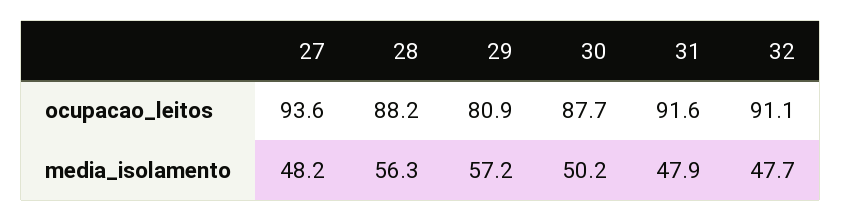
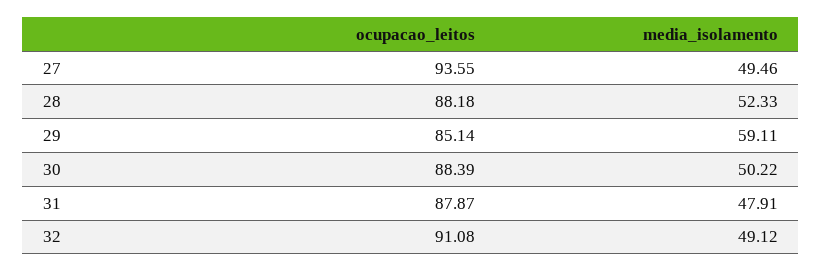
  {
    "27": {
      "ocupacao_leitos": 93.55,
-     "media_isolamento": 48.2
+     "media_isolamento": 49.46
    },
    "28": {
      "ocupacao_leitos": 88.18,
-     "media_isolamento": 56.3
+     "media_isolamento": 52.33
    },
    "29": {
-     "ocupacao_leitos": 80.9,
+     "ocupacao_leitos": 85.14,
-     "media_isolamento": 57.2
+     "media_isolamento": 59.11
    },
    "30": {
-     "ocupacao_leitos": 87.7,
+     "ocupacao_leitos": 88.39,
      "media_isolamento": 50.22
    },
    "31": {
-     "ocupacao_leitos": 91.6,
+     "ocupacao_leitos": 87.87,
      "media_isolamento": 47.91
    },
    "32": {
      "ocupacao_leitos": 91.08,
-     "media_isolamento": 47.7
+     "media_isolamento": 49.12
    }
  }

